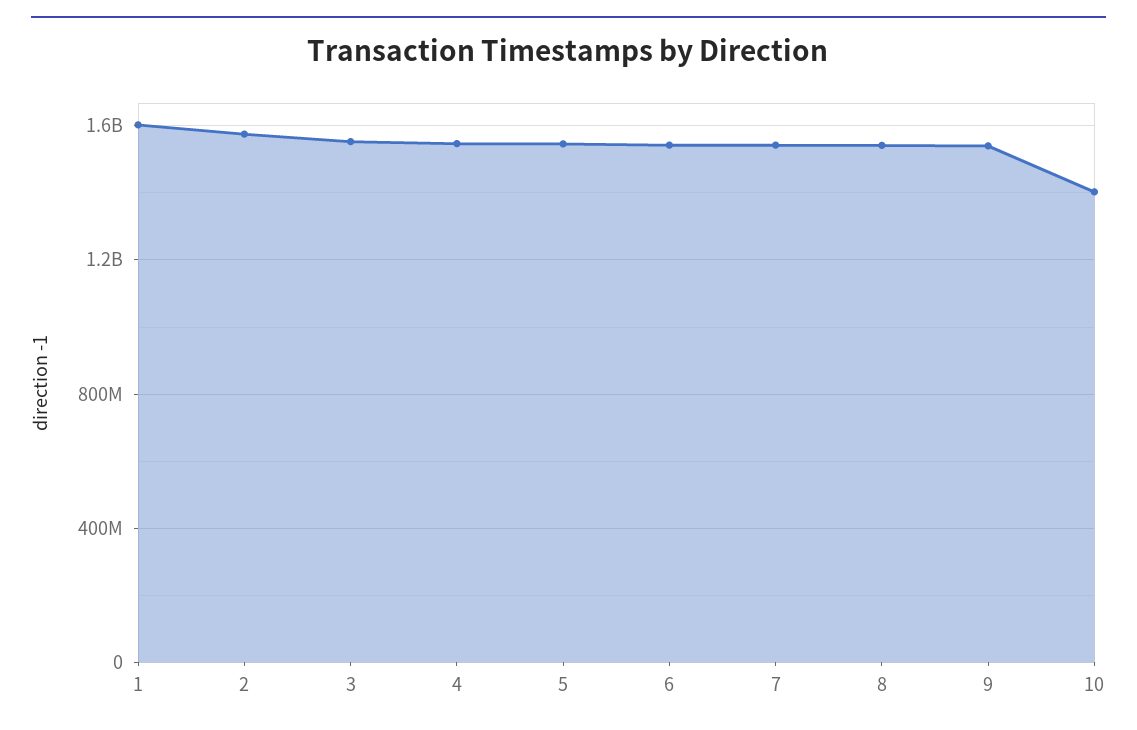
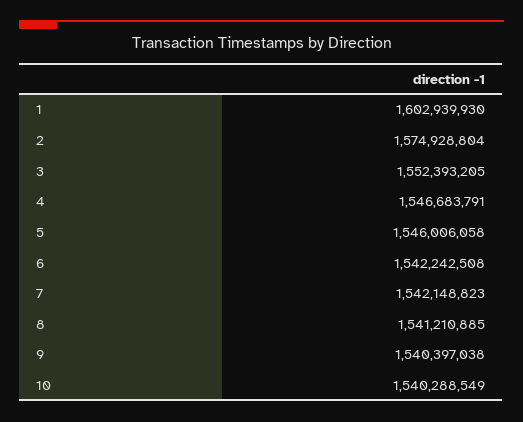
  {
    "1": 1602939930,
    "2": 1574928804,
    "3": 1552393205,
    "4": 1546683791,
    "5": 1546006058,
    "6": 1542242508,
    "7": 1542148823,
    "8": 1541210885,
    "9": 1540397038,
-   "10": 1400000000
+   "10": 1540288549
  }

